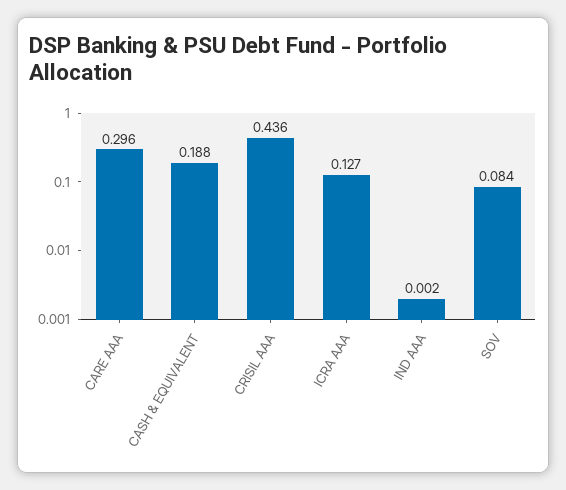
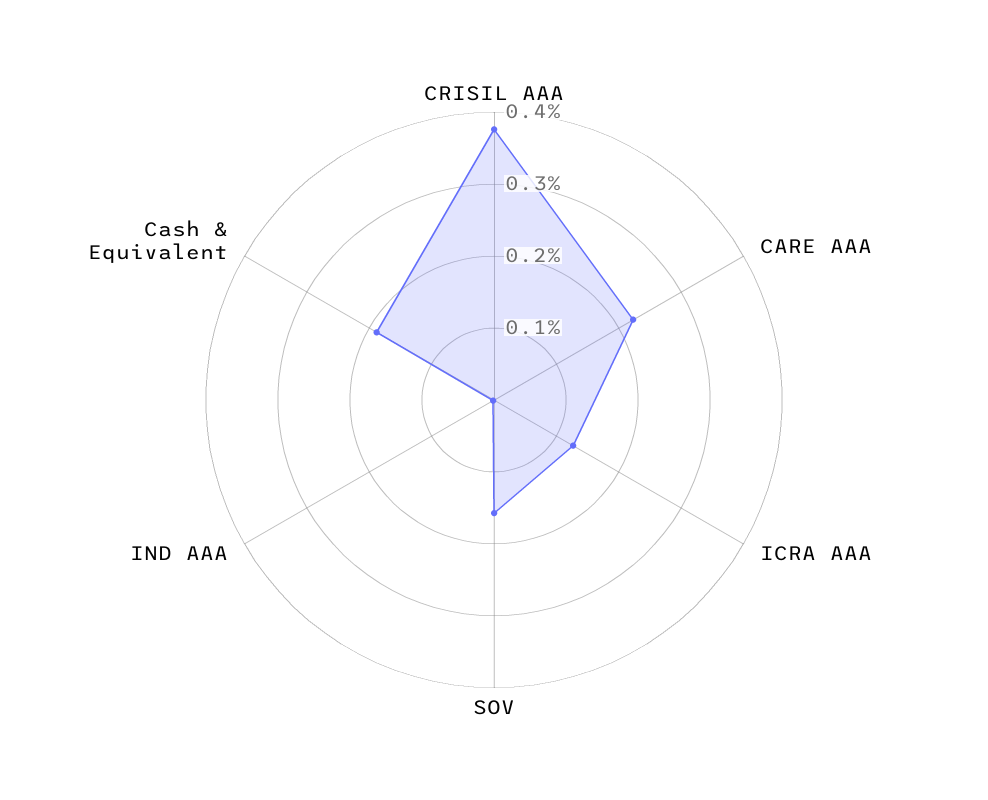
  {
-   "CARE AAA": 0.296,
+   "CARE AAA": 0.22,
    "CASH & EQUIVALENT": 0.188,
-   "CRISIL AAA": 0.436,
+   "CRISIL AAA": 0.38,
    "ICRA AAA": 0.127,
    "IND AAA": 0.002,
-   "SOV": 0.084
+   "SOV": 0.16
  }

